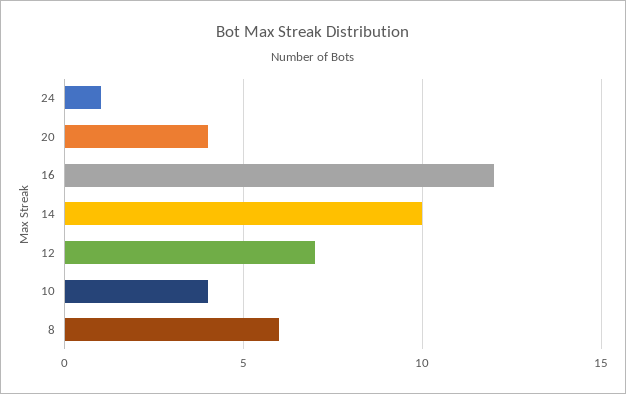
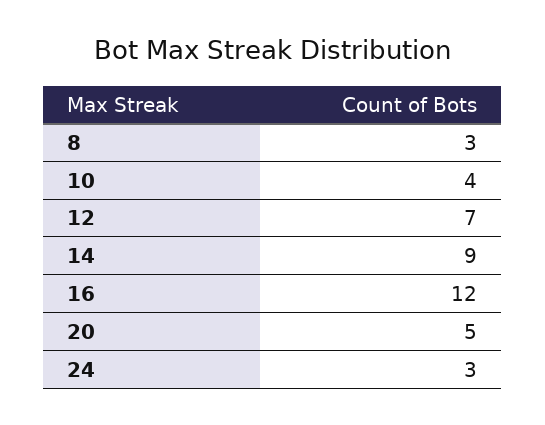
  {
-   "24": 1,
+   "24": 3,
-   "20": 4,
+   "20": 5,
    "16": 12,
-   "14": 10,
+   "14": 9,
    "12": 7,
    "10": 4,
-   "8": 6
+   "8": 3
  }

